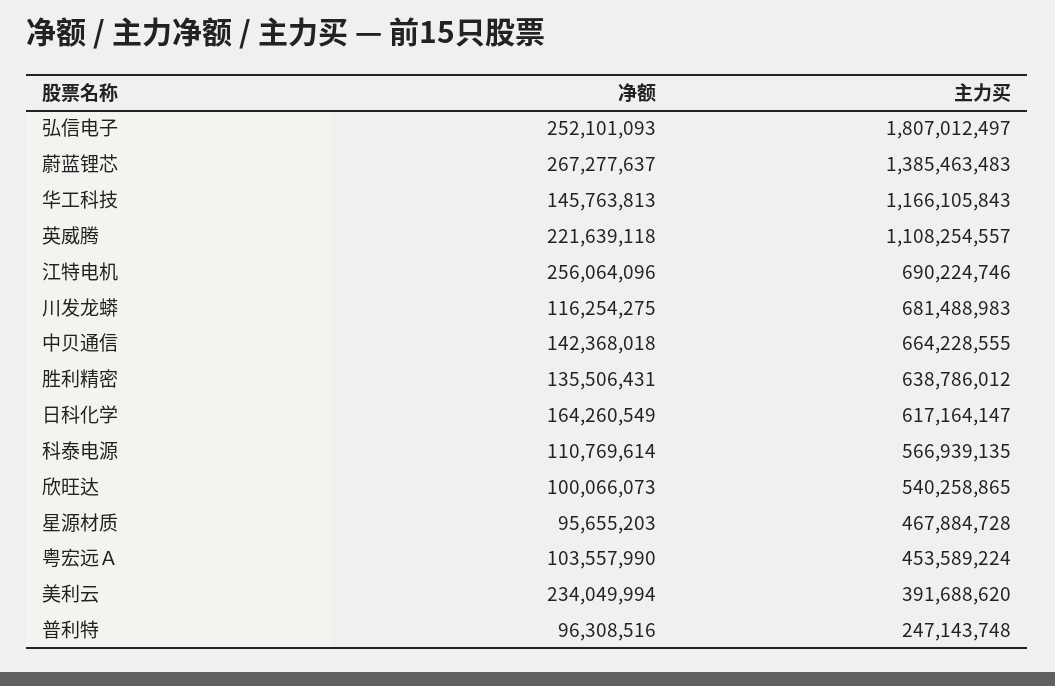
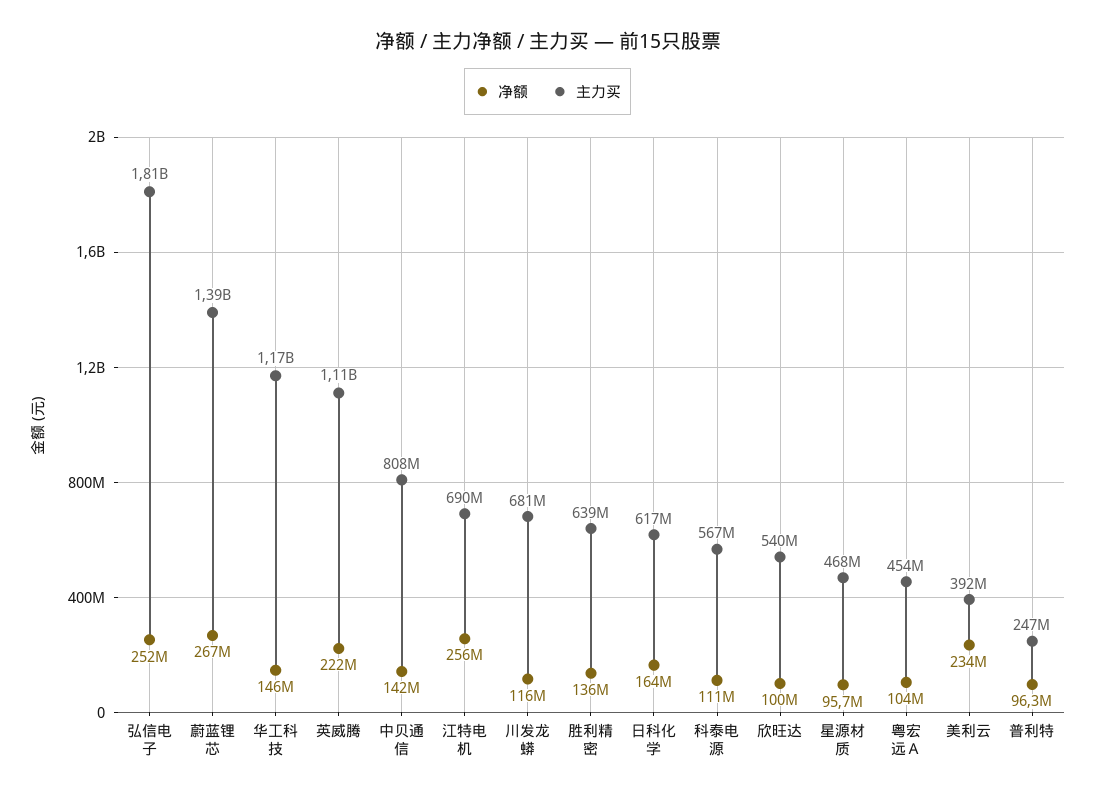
  {
    "净额": {
      "弘信电子": 252101093,
      "蔚蓝锂芯": 267277637,
      "华工科技": 145763813,
      "英威腾": 221639118,
      "江特电机": 256064096,
      "川发龙蟒": 116254275,
      "中贝通信": 142368018,
      "胜利精密": 135506431,
      "日科化学": 164260549,
      "科泰电源": 110769614,
      "欣旺达": 100066073,
      "星源材质": 95655203,
      "粤宏远Ａ": 103557990,
      "美利云": 234049994,
      "普利特": 96308516
    },
    "主力买": {
      "弘信电子": 1807012497,
      "蔚蓝锂芯": 1385463483,
      "华工科技": 1166105843,
      "英威腾": 1108254557,
      "江特电机": 690224746,
      "川发龙蟒": 681488983,
-     "中贝通信": 664228555,
+     "中贝通信": 808000000,
      "胜利精密": 638786012,
      "日科化学": 617164147,
      "科泰电源": 566939135,
      "欣旺达": 540258865,
      "星源材质": 467884728,
      "粤宏远Ａ": 453589224,
      "美利云": 391688620,
      "普利特": 247143748
    }
  }

